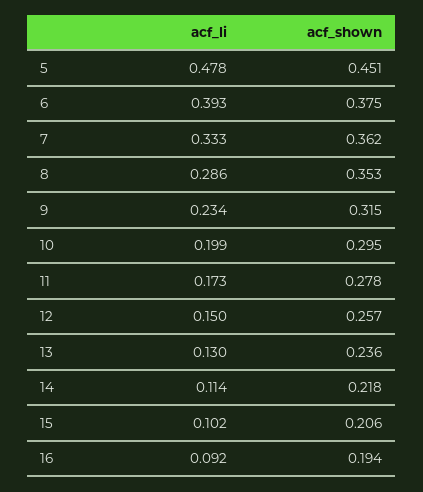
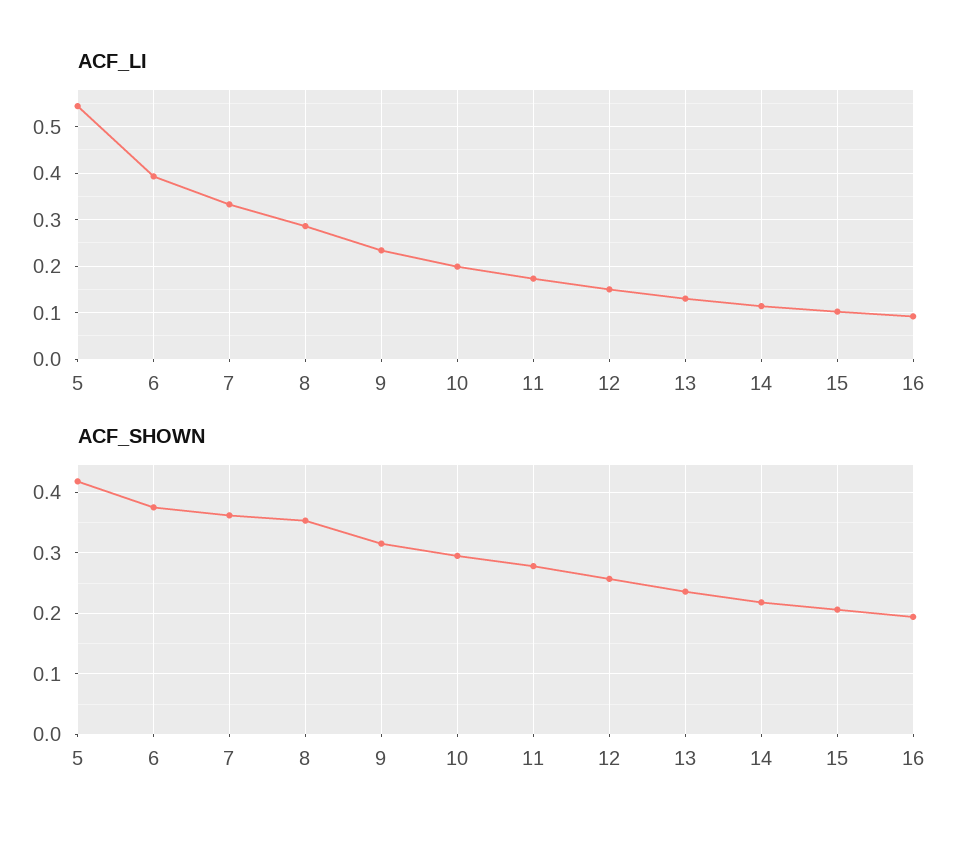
  {
    "acf_li": {
-     "5": 0.478,
+     "5": 0.54,
      "6": 0.393,
      "7": 0.333,
      "8": 0.286,
      "9": 0.234,
      "10": 0.199,
      "11": 0.173,
      "12": 0.15,
      "13": 0.13,
      "14": 0.114,
      "15": 0.102,
      "16": 0.092
    },
    "acf_shown": {
-     "5": 0.451,
+     "5": 0.42,
      "6": 0.375,
      "7": 0.362,
      "8": 0.353,
      "9": 0.315,
      "10": 0.295,
      "11": 0.278,
      "12": 0.257,
      "13": 0.236,
      "14": 0.218,
      "15": 0.206,
      "16": 0.194
    }
  }

